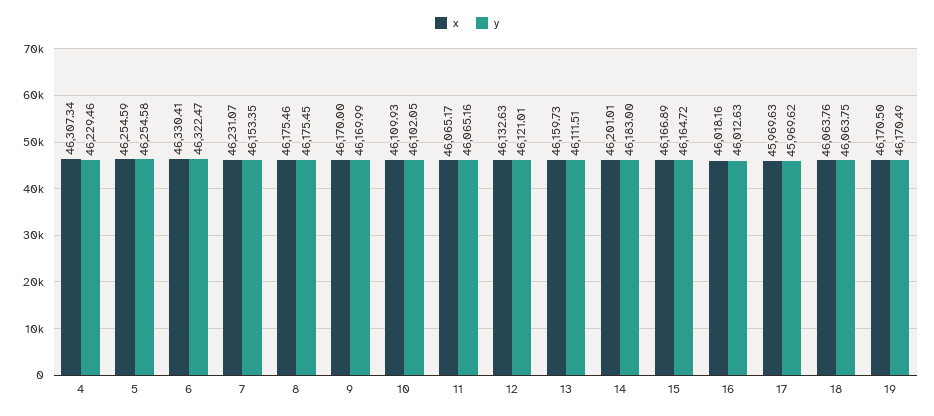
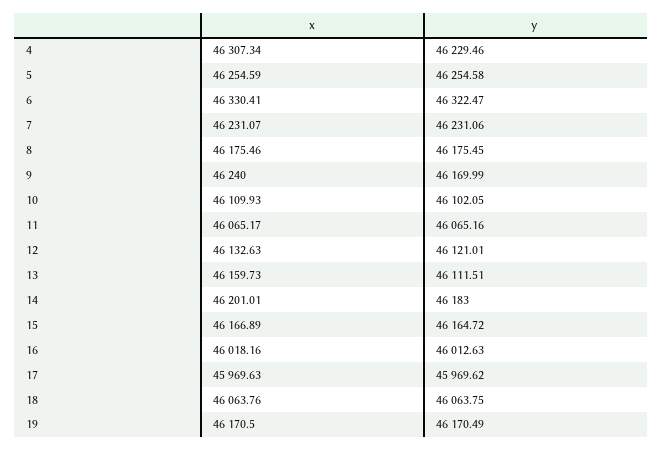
  {
    "x": {
      "4": 46307.34,
      "5": 46254.59,
      "6": 46330.41,
      "7": 46231.07,
      "8": 46175.46,
-     "9": 46170,
+     "9": 46240,
      "10": 46109.93,
      "11": 46065.17,
      "12": 46132.63,
      "13": 46159.73,
      "14": 46201.01,
      "15": 46166.89,
      "16": 46018.16,
      "17": 45969.63,
      "18": 46063.76,
      "19": 46170.5
    },
    "y": {
      "4": 46229.46,
      "5": 46254.58,
      "6": 46322.47,
-     "7": 46153.35,
+     "7": 46231.06,
      "8": 46175.45,
      "9": 46169.99,
      "10": 46102.05,
      "11": 46065.16,
      "12": 46121.01,
      "13": 46111.51,
      "14": 46183,
      "15": 46164.72,
      "16": 46012.63,
      "17": 45969.62,
      "18": 46063.75,
      "19": 46170.49
    }
  }

